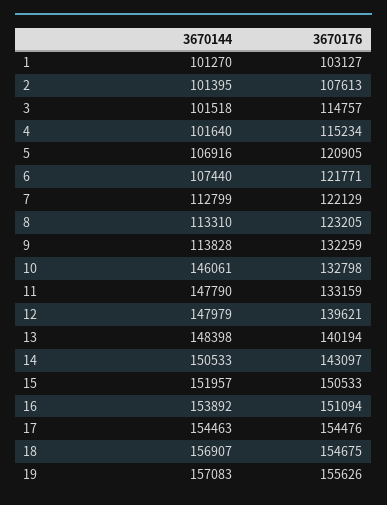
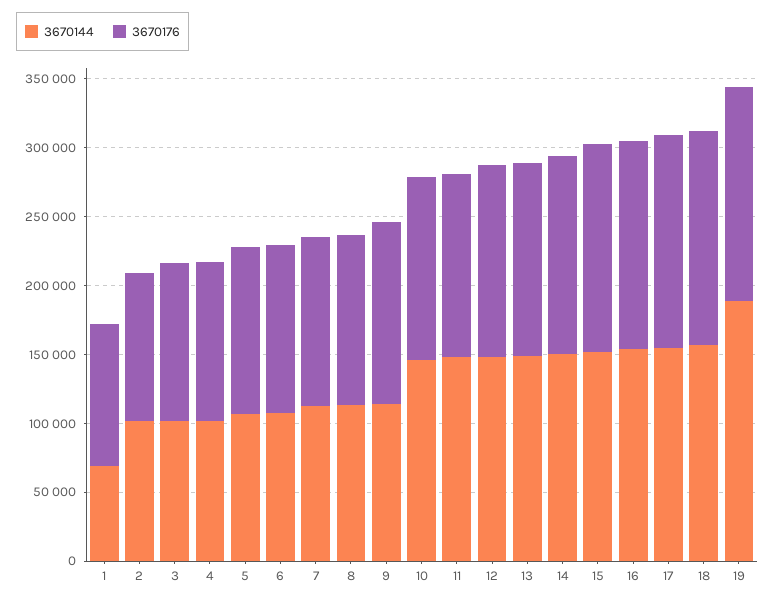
  {
    "3670144": {
-     "1": 101270,
+     "1": 70000,
      "2": 101395,
      "3": 101518,
      "4": 101640,
      "5": 106916,
      "6": 107440,
      "7": 112799,
      "8": 113310,
      "9": 113828,
      "10": 146061,
      "11": 147790,
      "12": 147979,
      "13": 148398,
      "14": 150533,
      "15": 151957,
      "16": 153892,
      "17": 154463,
      "18": 156907,
-     "19": 157083
+     "19": 190000
    },
    "3670176": {
      "1": 103127,
      "2": 107613,
      "3": 114757,
      "4": 115234,
      "5": 120905,
      "6": 121771,
      "7": 122129,
      "8": 123205,
      "9": 132259,
      "10": 132798,
      "11": 133159,
      "12": 139621,
      "13": 140194,
      "14": 143097,
      "15": 150533,
      "16": 151094,
      "17": 154476,
      "18": 154675,
      "19": 155626
    }
  }

